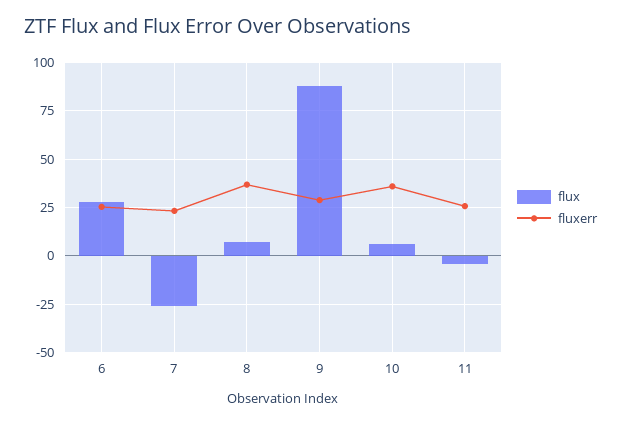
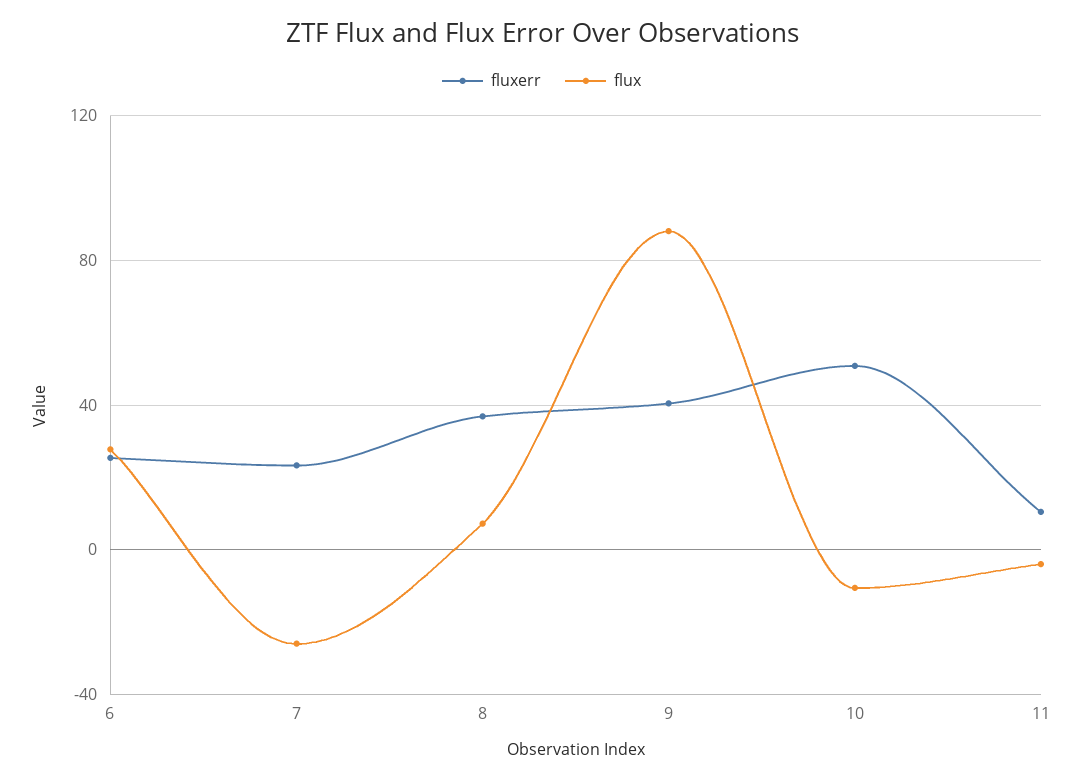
  {
    "flux": {
      "6": 30,
      "7": -25,
      "8": 5,
      "9": 90,
-     "10": 5,
+     "10": -10,
      "11": -5
    },
    "fluxerr": {
      "6": 25,
      "7": 25,
      "8": 35,
-     "9": 30,
+     "9": 40,
-     "10": 35,
+     "10": 50,
-     "11": 25
+     "11": 10
    }
  }

